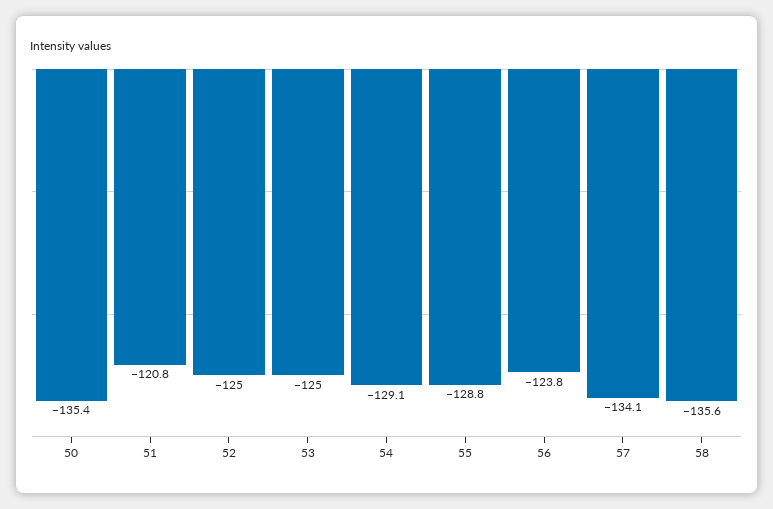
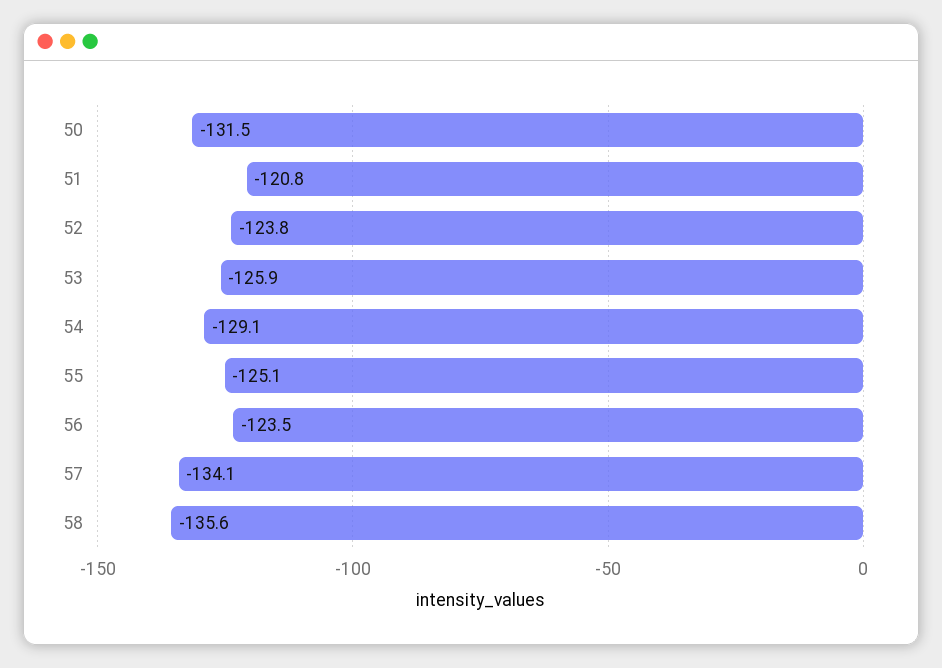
  {
-   "50": -135.4,
+   "50": -131.5,
    "51": -120.8,
-   "52": -125,
+   "52": -123.8,
-   "53": -125,
+   "53": -125.9,
    "54": -129.1,
-   "55": -128.8,
+   "55": -125.1,
-   "56": -123.8,
+   "56": -123.5,
    "57": -134.1,
    "58": -135.6
  }

